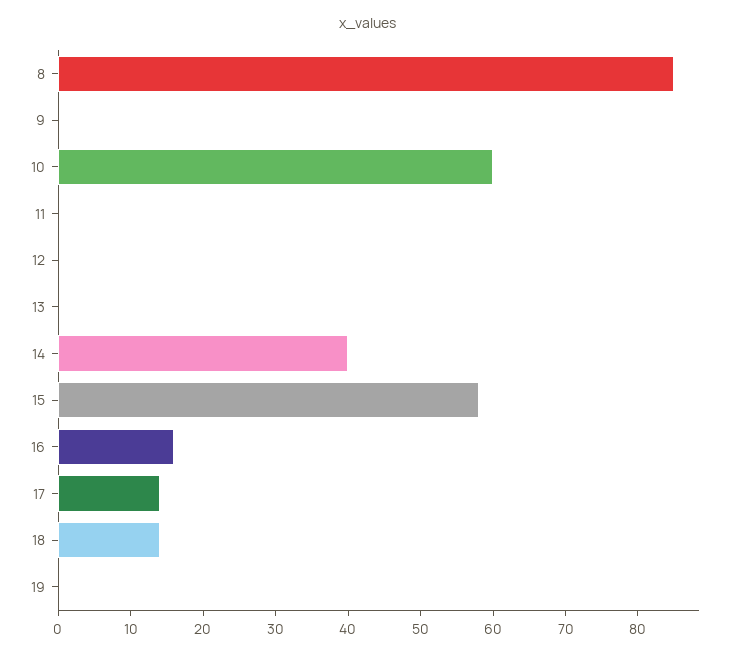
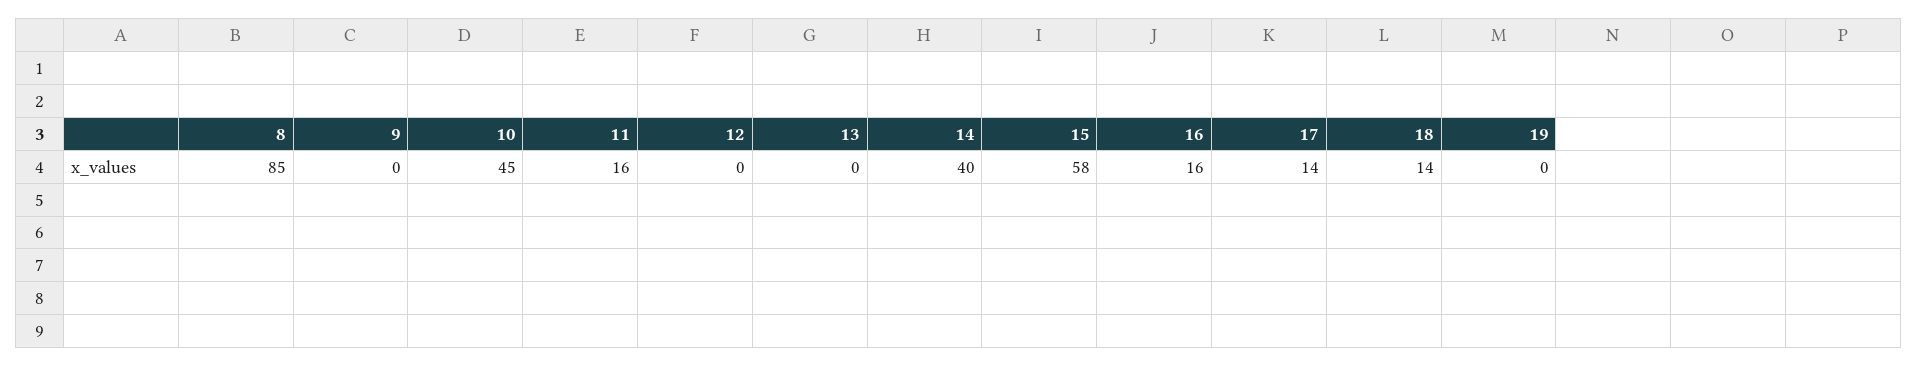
  {
    "8": 85,
    "9": 0,
-   "10": 60,
+   "10": 45,
-   "11": 0,
+   "11": 16,
    "12": 0,
    "13": 0,
    "14": 40,
    "15": 58,
    "16": 16,
    "17": 14,
    "18": 14,
    "19": 0
  }

